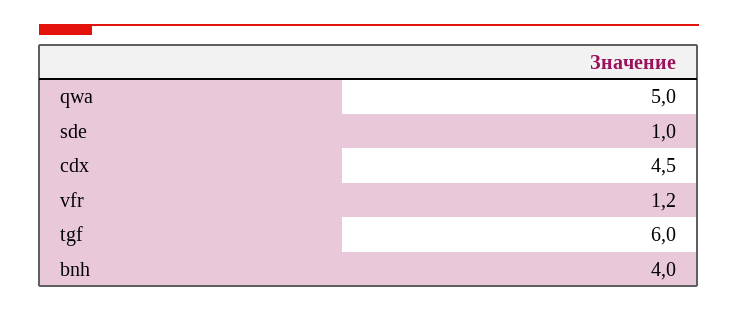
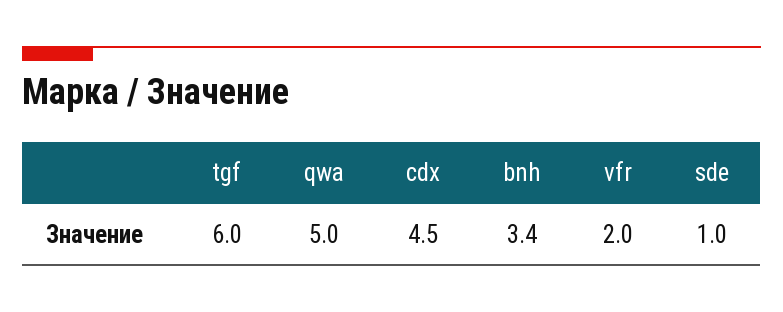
  {
    "qwa": 5,
    "sde": 1,
    "cdx": 4.5,
-   "vfr": 1.2,
+   "vfr": 2,
    "tgf": 6,
-   "bnh": 4
+   "bnh": 3.4
  }

